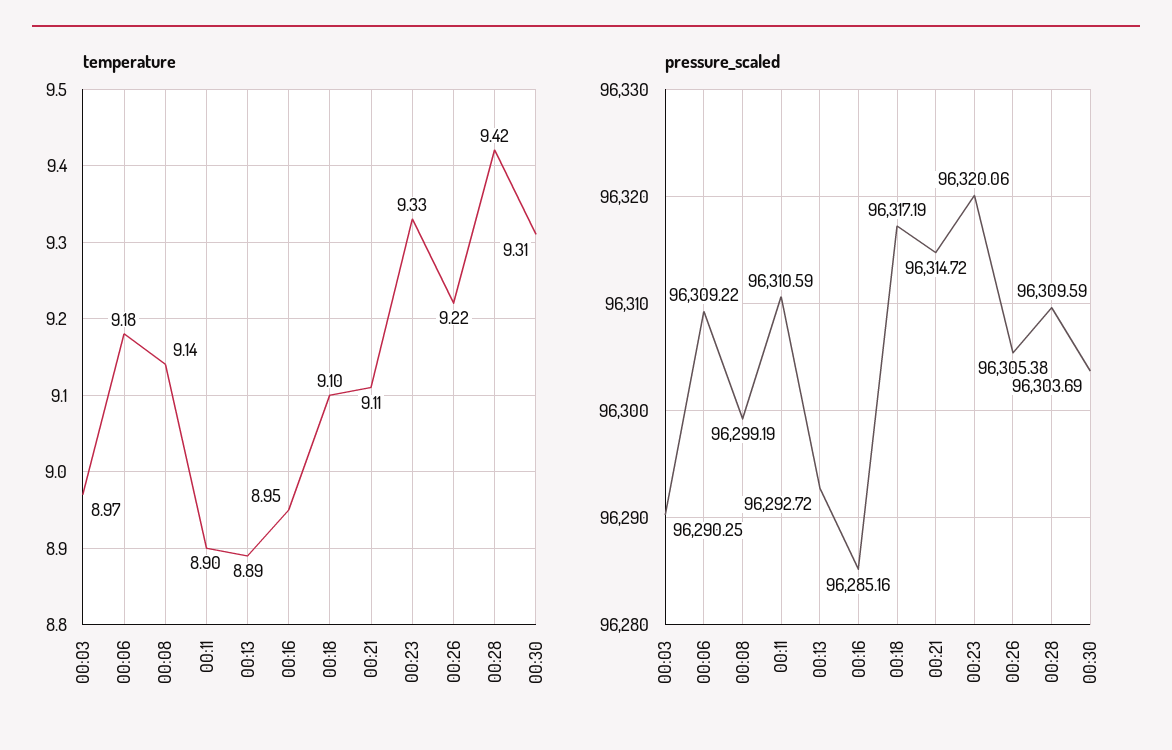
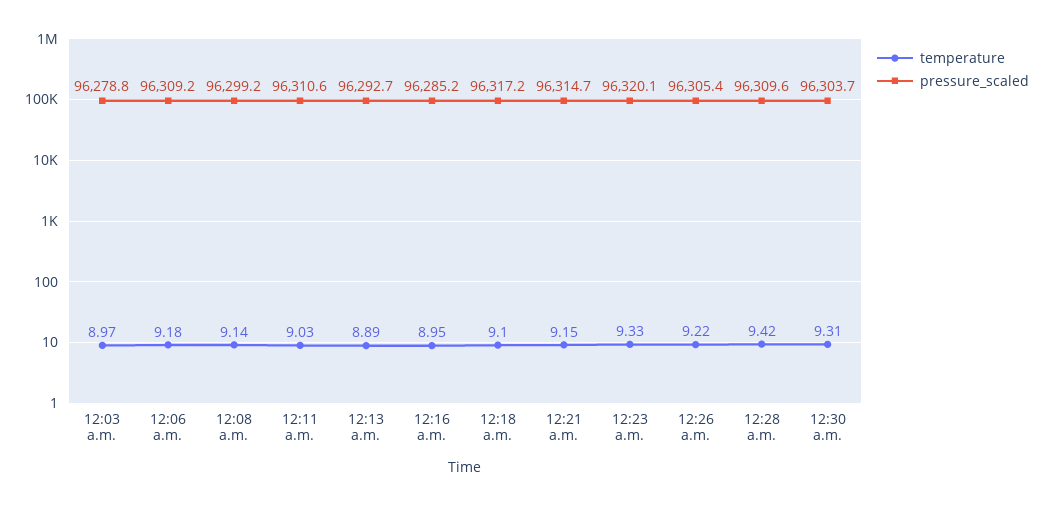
  {
    "temperature": {
      "00:03": 8.97,
      "00:06": 9.18,
      "00:08": 9.14,
-     "00:11": 8.9,
+     "00:11": 9.03,
      "00:13": 8.89,
      "00:16": 8.95,
      "00:18": 9.1,
-     "00:21": 9.11,
+     "00:21": 9.15,
      "00:23": 9.33,
      "00:26": 9.22,
      "00:28": 9.42,
      "00:30": 9.31
    },
    "pressure_scaled": {
-     "00:03": 96290.25,
+     "00:03": 96278.8,
      "00:06": 96309.22,
      "00:08": 96299.19,
      "00:11": 96310.59,
      "00:13": 96292.72,
      "00:16": 96285.16,
      "00:18": 96317.19,
      "00:21": 96314.72,
      "00:23": 96320.06,
      "00:26": 96305.38,
      "00:28": 96309.59,
      "00:30": 96303.69
    }
  }

